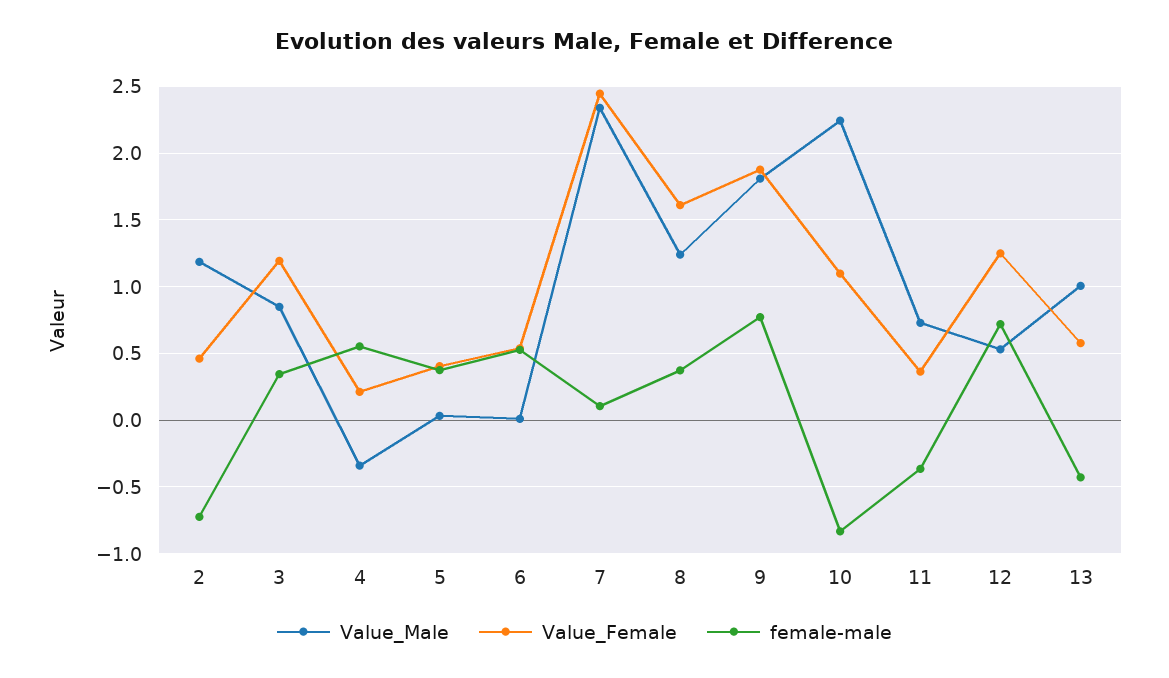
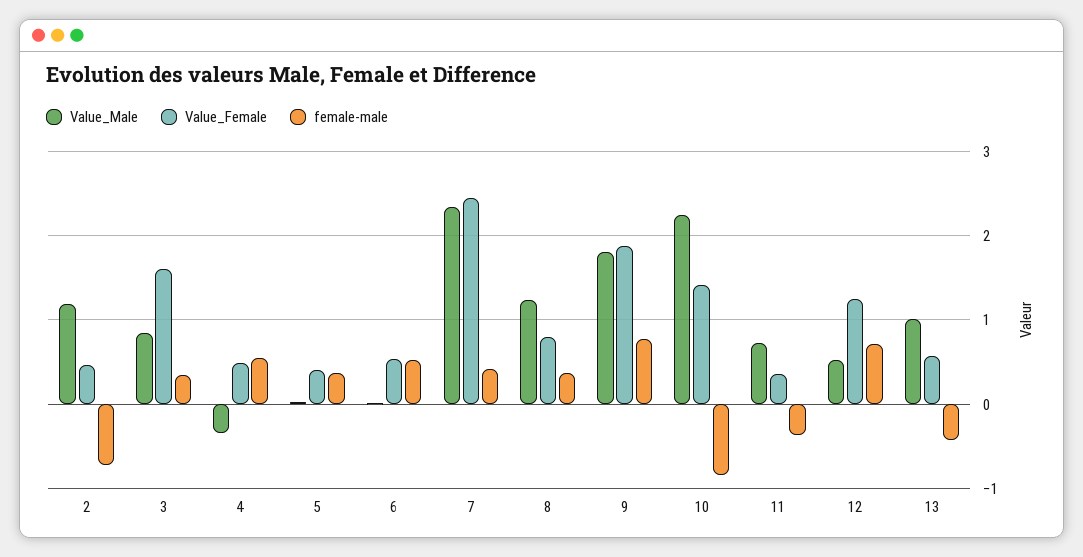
  {
    "Value_Male": {
      "2": 1.2,
      "3": 0.85,
      "4": -0.35,
      "5": 0.05,
      "6": 0,
      "7": 2.35,
      "8": 1.25,
      "9": 1.8,
      "10": 2.25,
      "11": 0.75,
      "12": 0.55,
      "13": 1
    },
    "Value_Female": {
      "2": 0.45,
-     "3": 1.2,
+     "3": 1.6,
-     "4": 0.2,
+     "4": 0.5,
      "5": 0.4,
      "6": 0.55,
      "7": 2.45,
-     "8": 1.6,
+     "8": 0.8,
      "9": 1.9,
-     "10": 1.1,
+     "10": 1.4,
      "11": 0.35,
      "12": 1.25,
      "13": 0.6
    },
    "female-male": {
      "2": -0.75,
      "3": 0.35,
      "4": 0.55,
      "5": 0.35,
      "6": 0.55,
-     "7": 0.1,
+     "7": 0.4,
      "8": 0.35,
      "9": 0.75,
      "10": -0.85,
      "11": -0.35,
      "12": 0.7,
      "13": -0.45
    }
  }

